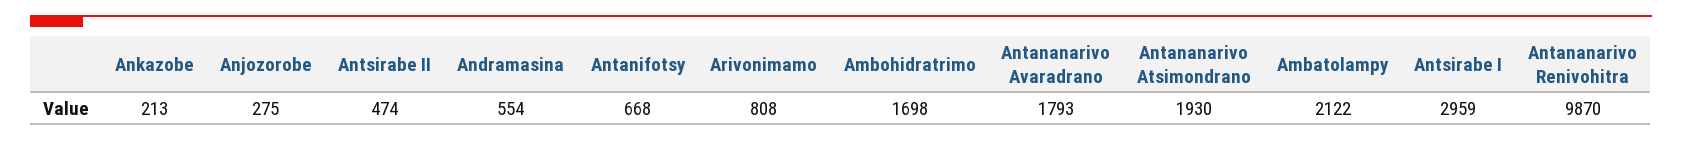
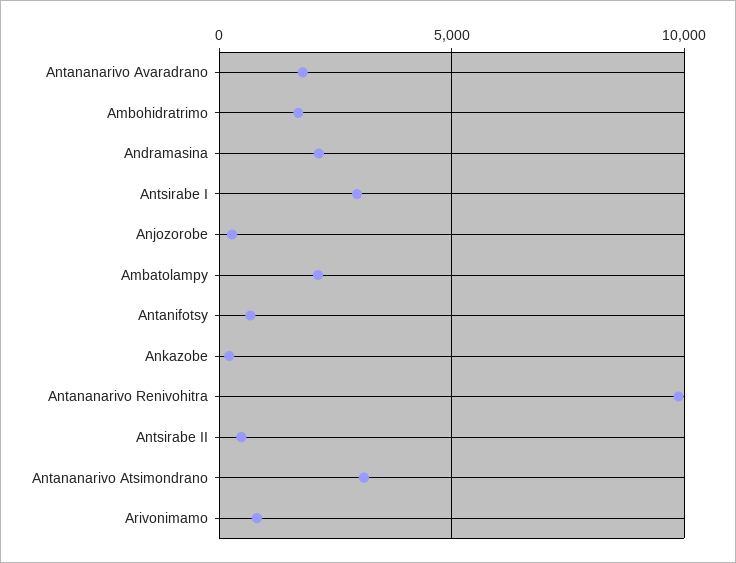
  {
    "Ankazobe": 213,
    "Anjozorobe": 275,
    "Antsirabe II": 474,
-   "Andramasina": 554,
+   "Andramasina": 2000,
    "Antanifotsy": 668,
    "Arivonimamo": 808,
    "Ambohidratrimo": 1698,
    "Antananarivo Avaradrano": 1793,
-   "Antananarivo Atsimondrano": 1930,
+   "Antananarivo Atsimondrano": 3000,
    "Ambatolampy": 2122,
    "Antsirabe I": 2959,
    "Antananarivo Renivohitra": 9870
  }

